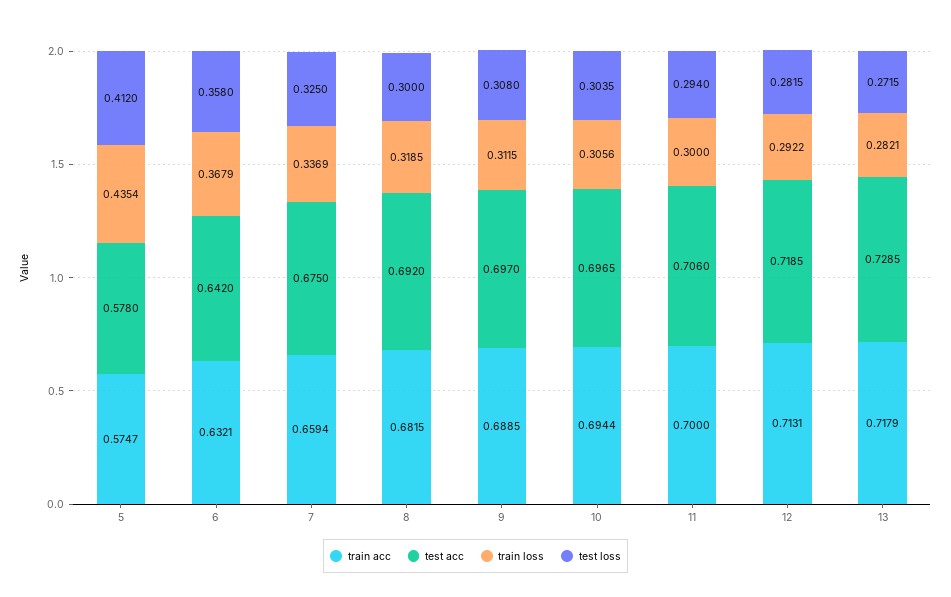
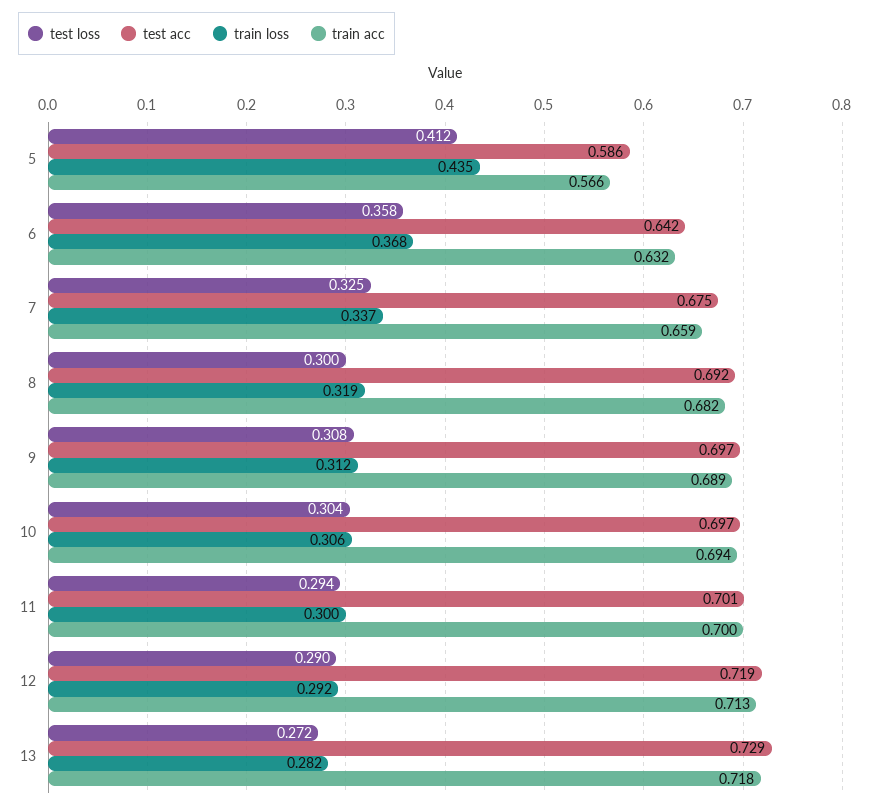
  {
    "train acc": {
-     "5": 0.5747,
+     "5": 0.566,
      "6": 0.6321,
      "7": 0.6594,
      "8": 0.6815,
      "9": 0.6885,
      "10": 0.6944,
      "11": 0.7,
      "12": 0.7131,
      "13": 0.7179
    },
    "test acc": {
-     "5": 0.578,
+     "5": 0.586,
      "6": 0.642,
      "7": 0.675,
      "8": 0.692,
      "9": 0.697,
      "10": 0.6965,
-     "11": 0.706,
+     "11": 0.701,
      "12": 0.7185,
      "13": 0.7285
    },
    "train loss": {
      "5": 0.4354,
      "6": 0.3679,
      "7": 0.3369,
      "8": 0.3185,
      "9": 0.3115,
      "10": 0.3056,
      "11": 0.3,
      "12": 0.2922,
      "13": 0.2821
    },
    "test loss": {
      "5": 0.412,
      "6": 0.358,
      "7": 0.325,
      "8": 0.3,
      "9": 0.308,
      "10": 0.3035,
      "11": 0.294,
-     "12": 0.2815,
+     "12": 0.29,
      "13": 0.2715
    }
  }

